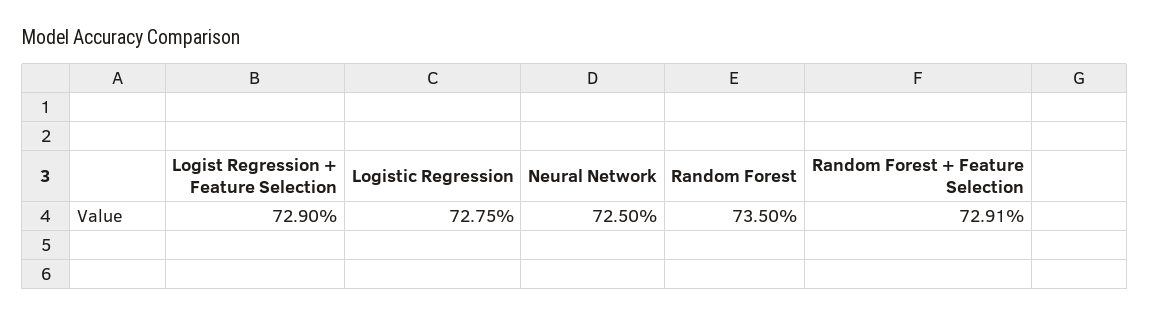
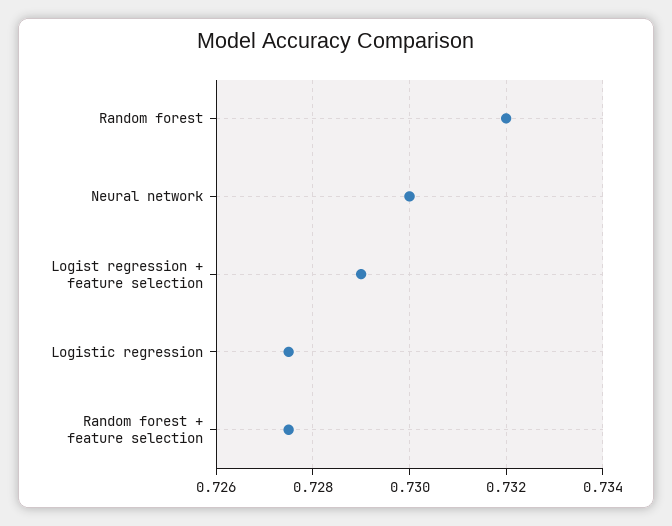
  {
    "Logist Regression + Feature Selection": 0.729,
    "Logistic Regression": 0.7275,
-   "Neural Network": 0.725,
+   "Neural Network": 0.73,
-   "Random Forest": 0.735,
+   "Random Forest": 0.732,
-   "Random Forest + Feature Selection": 0.7291
+   "Random Forest + Feature Selection": 0.7275
  }

